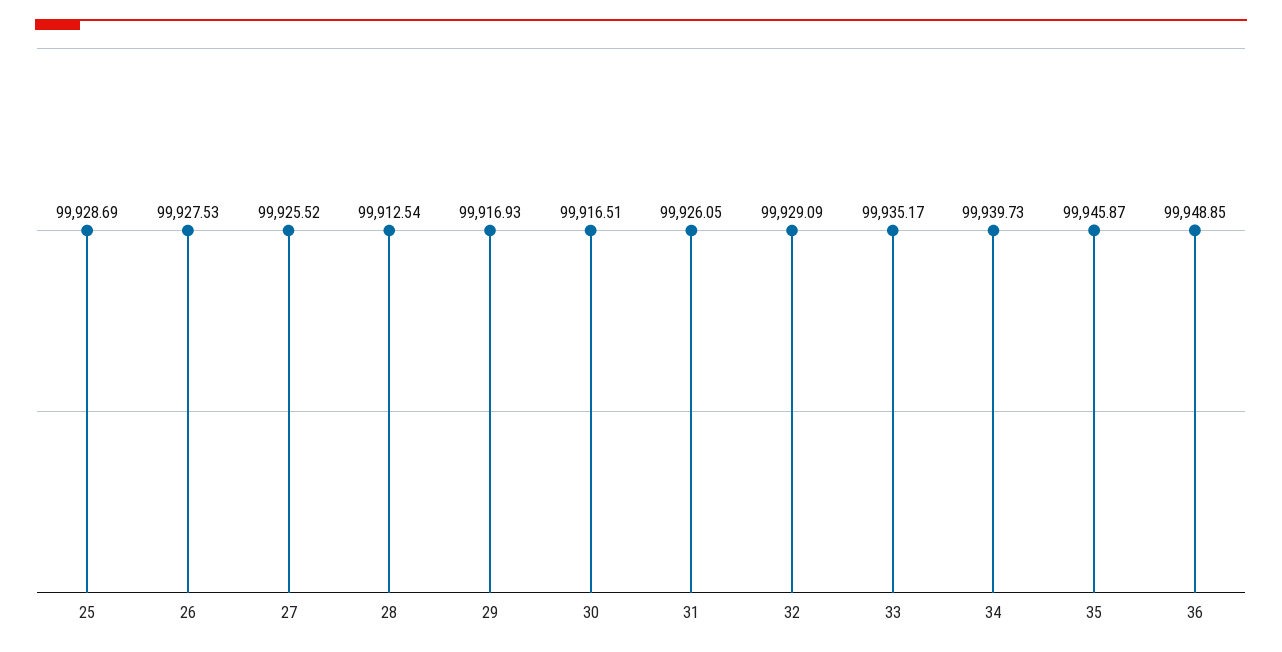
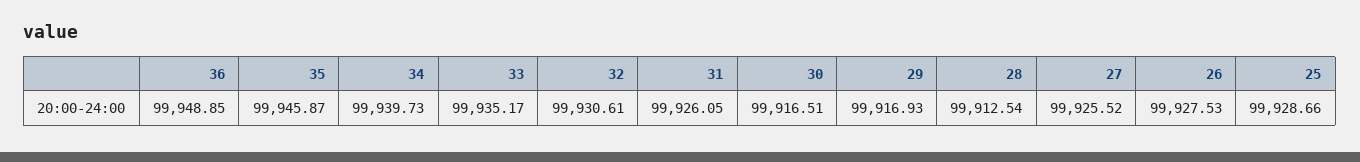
  {
-   "25": 99928.69,
+   "25": 99928.66,
    "26": 99927.53,
    "27": 99925.52,
    "28": 99912.54,
    "29": 99916.93,
    "30": 99916.51,
    "31": 99926.05,
-   "32": 99929.09,
+   "32": 99930.61,
    "33": 99935.17,
    "34": 99939.73,
    "35": 99945.87,
    "36": 99948.85
  }

